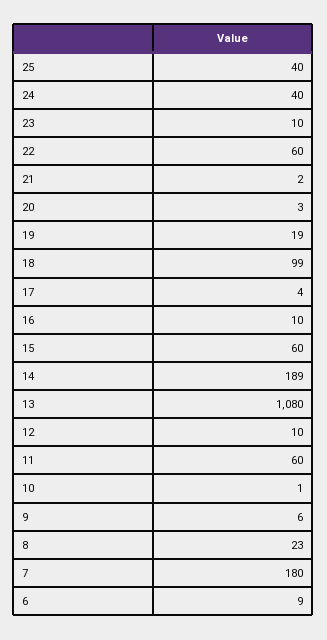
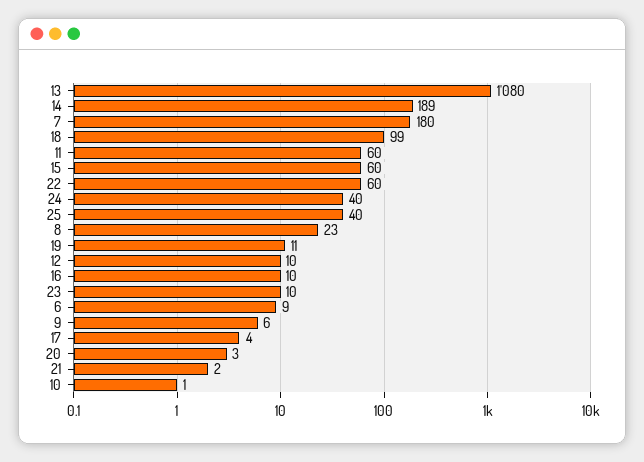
  {
    "25": 40,
    "24": 40,
    "23": 10,
    "22": 60,
    "21": 2,
    "20": 3,
-   "19": 19,
+   "19": 11,
    "18": 99,
    "17": 4,
    "16": 10,
    "15": 60,
    "14": 189,
    "13": 1080,
    "12": 10,
    "11": 60,
    "10": 1,
    "9": 6,
    "8": 23,
    "7": 180,
    "6": 9
  }

